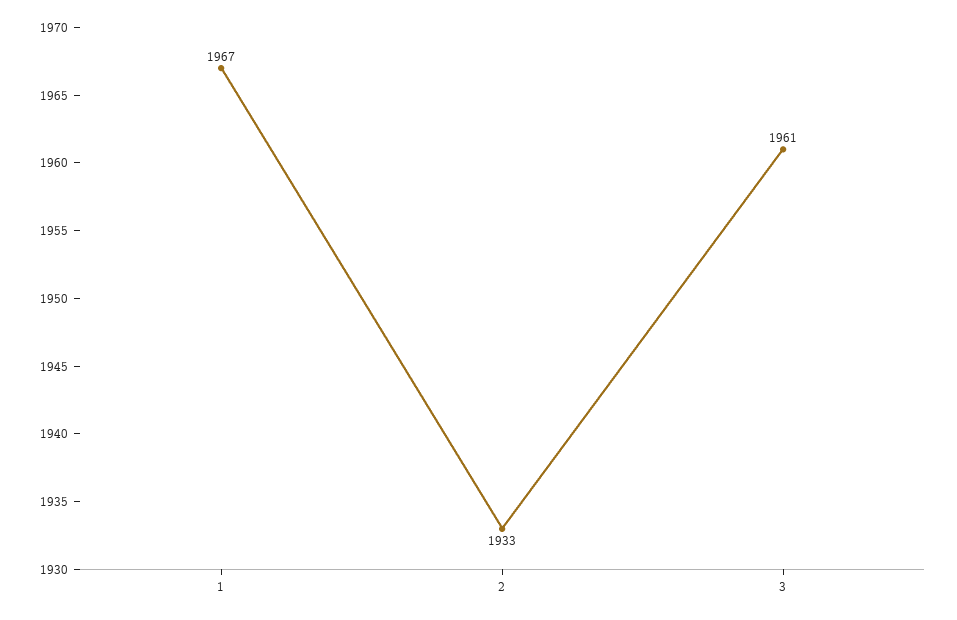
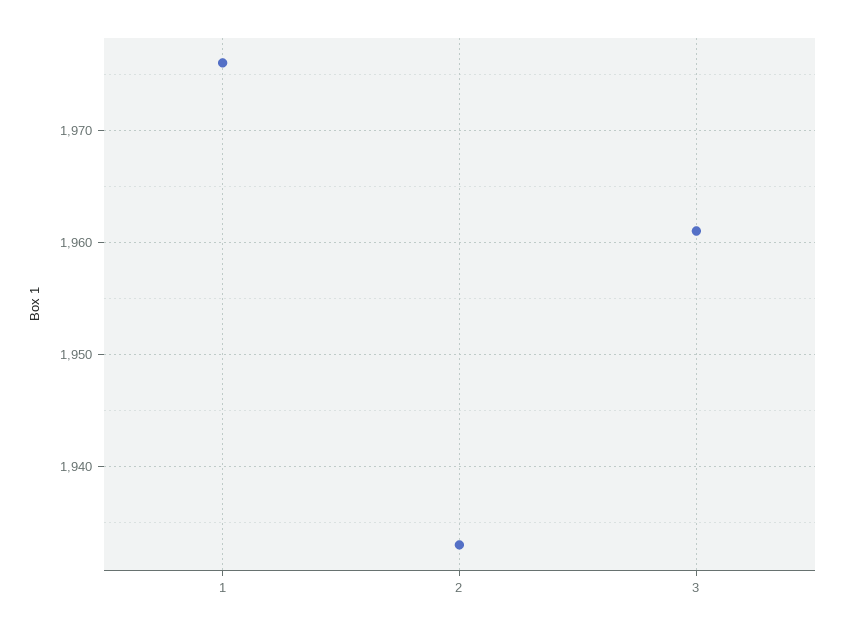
  {
-   "1": 1967,
+   "1": 1976,
    "2": 1933,
    "3": 1961
  }

